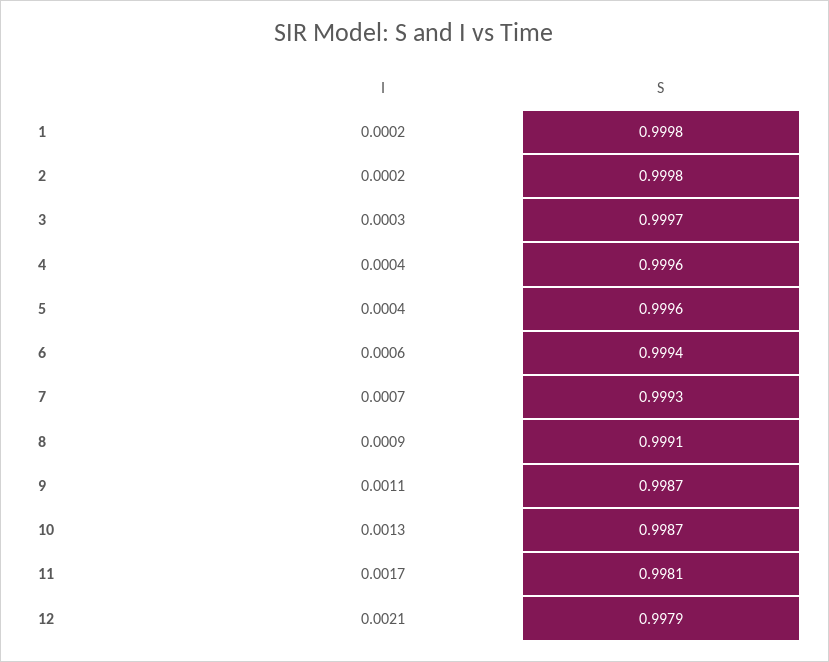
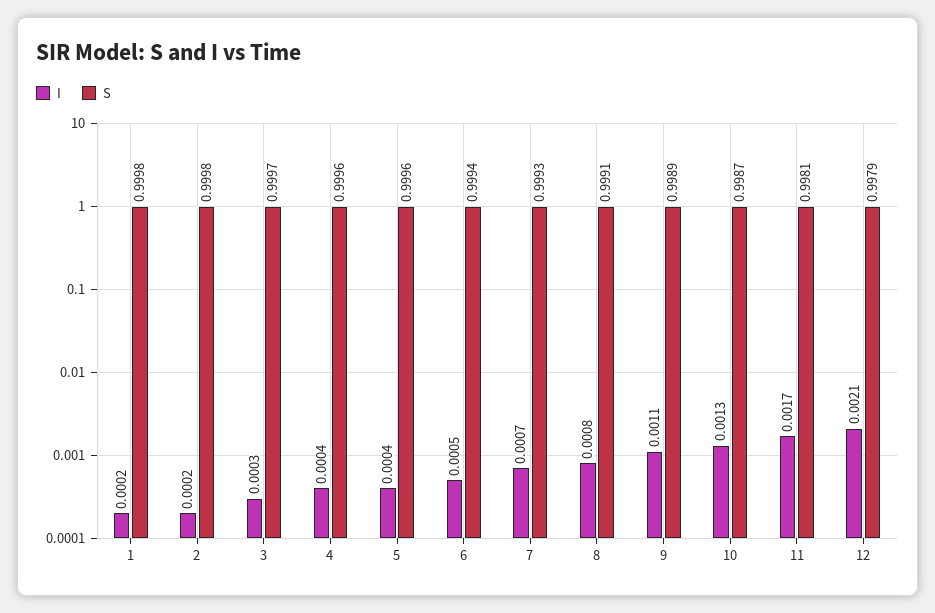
  {
    "I": {
      "1": 0.0002,
      "2": 0.0002,
      "3": 0.0003,
      "4": 0.0004,
      "5": 0.0004,
-     "6": 0.0006,
+     "6": 0.0005,
      "7": 0.0007,
-     "8": 0.0009,
+     "8": 0.0008,
      "9": 0.0011,
      "10": 0.0013,
      "11": 0.0017,
      "12": 0.0021
    },
    "S": {
      "1": 0.9998,
      "2": 0.9998,
      "3": 0.9997,
      "4": 0.9996,
      "5": 0.9996,
      "6": 0.9994,
      "7": 0.9993,
      "8": 0.9991,
-     "9": 0.9987,
+     "9": 0.9989,
      "10": 0.9987,
      "11": 0.9981,
      "12": 0.9979
    }
  }

